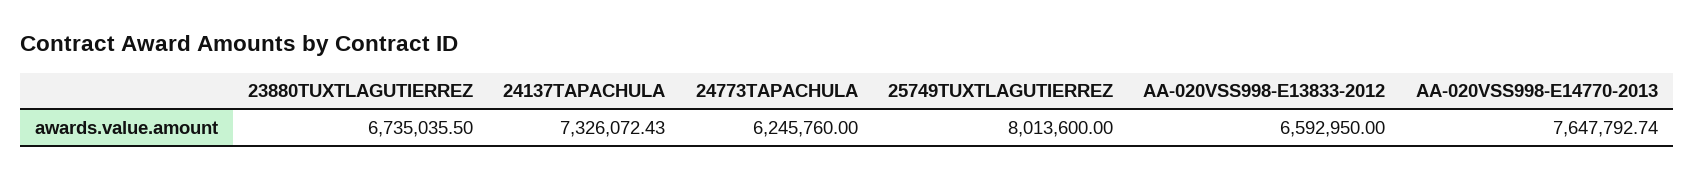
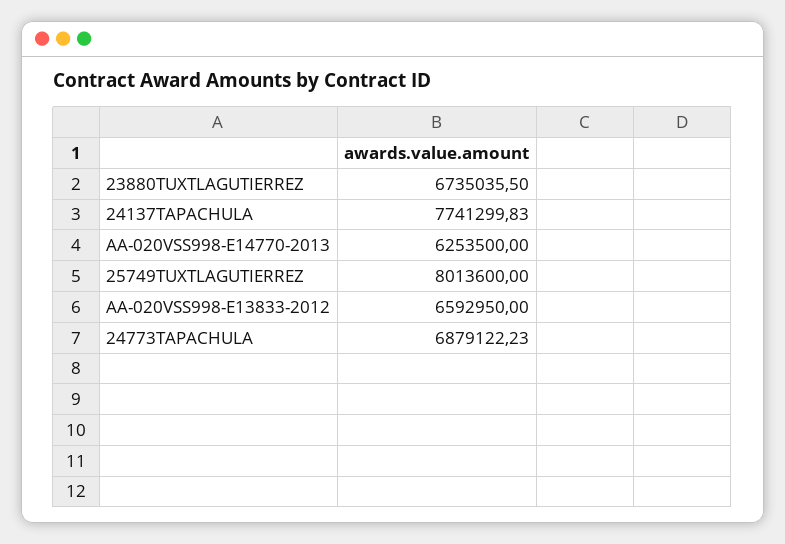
  {
    "23880TUXTLAGUTIERREZ": 6735035.5,
-   "24137TAPACHULA": 7326072.43,
+   "24137TAPACHULA": 7741299.83,
-   "24773TAPACHULA": 6245760,
+   "24773TAPACHULA": 6879122.23,
    "25749TUXTLAGUTIERREZ": 8013600,
    "AA-020VSS998-E13833-2012": 6592950,
-   "AA-020VSS998-E14770-2013": 7647792.74
+   "AA-020VSS998-E14770-2013": 6253500
  }

